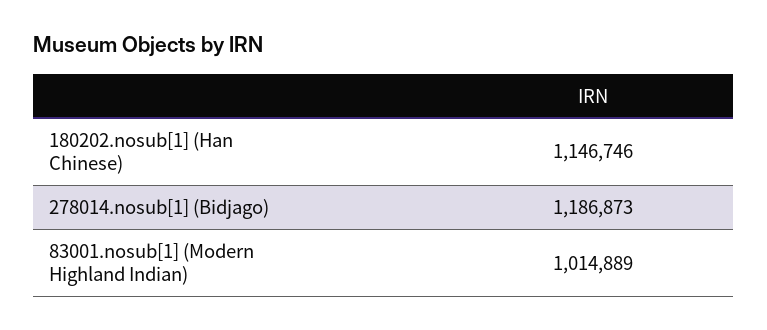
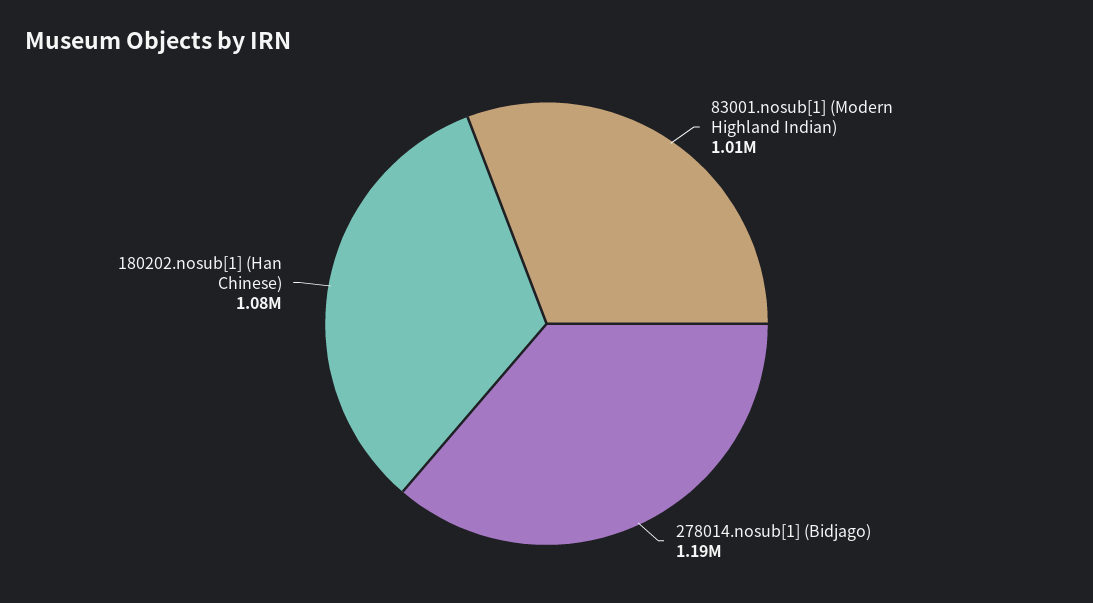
  {
-   "180202.nosub[1] (Han Chinese)": 1146746,
+   "180202.nosub[1] (Han Chinese)": 1080000,
    "278014.nosub[1] (Bidjago)": 1186873,
    "83001.nosub[1] (Modern Highland Indian)": 1014889
  }

